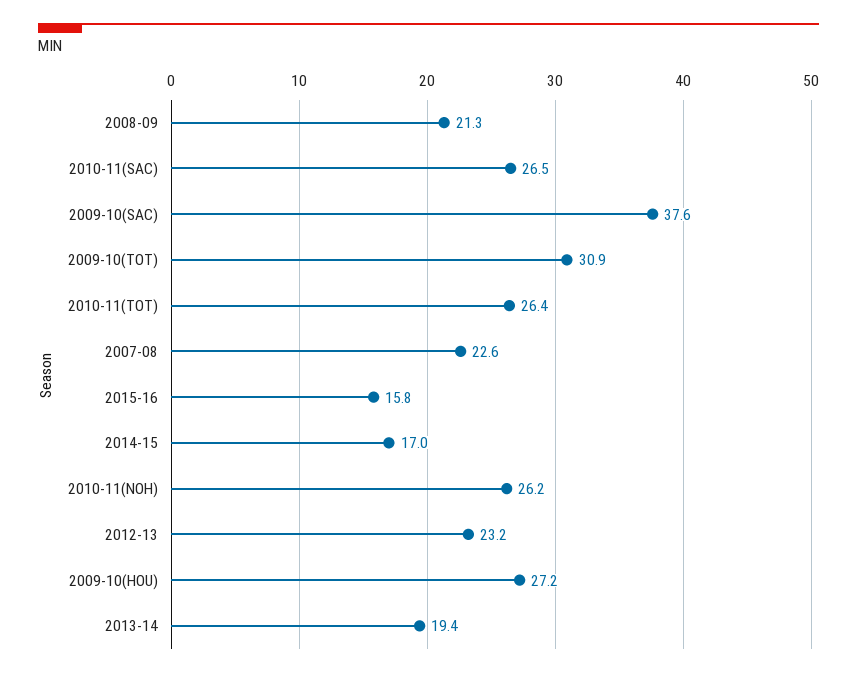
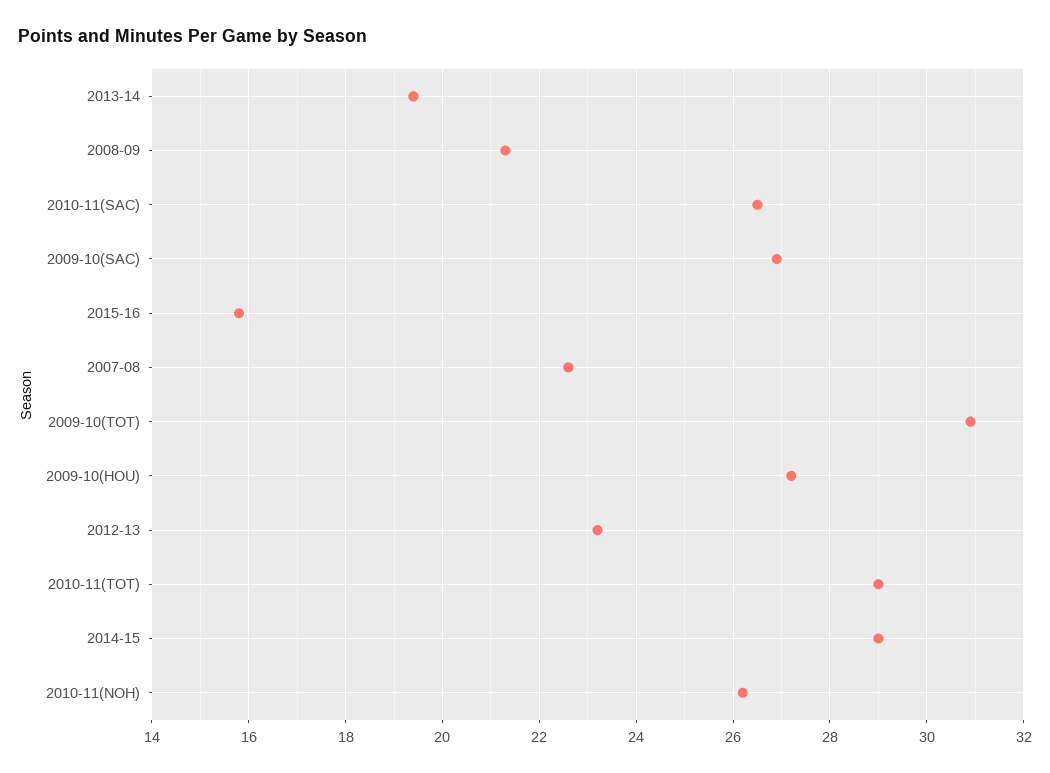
  {
    "2008-09": 21.3,
    "2010-11(SAC)": 26.5,
-   "2009-10(SAC)": 37.6,
+   "2009-10(SAC)": 27,
    "2009-10(TOT)": 30.9,
-   "2010-11(TOT)": 26.4,
+   "2010-11(TOT)": 29,
    "2007-08": 22.6,
    "2015-16": 15.8,
-   "2014-15": 17,
+   "2014-15": 29,
    "2010-11(NOH)": 26.2,
    "2012-13": 23.2,
    "2009-10(HOU)": 27.2,
    "2013-14": 19.4
  }

